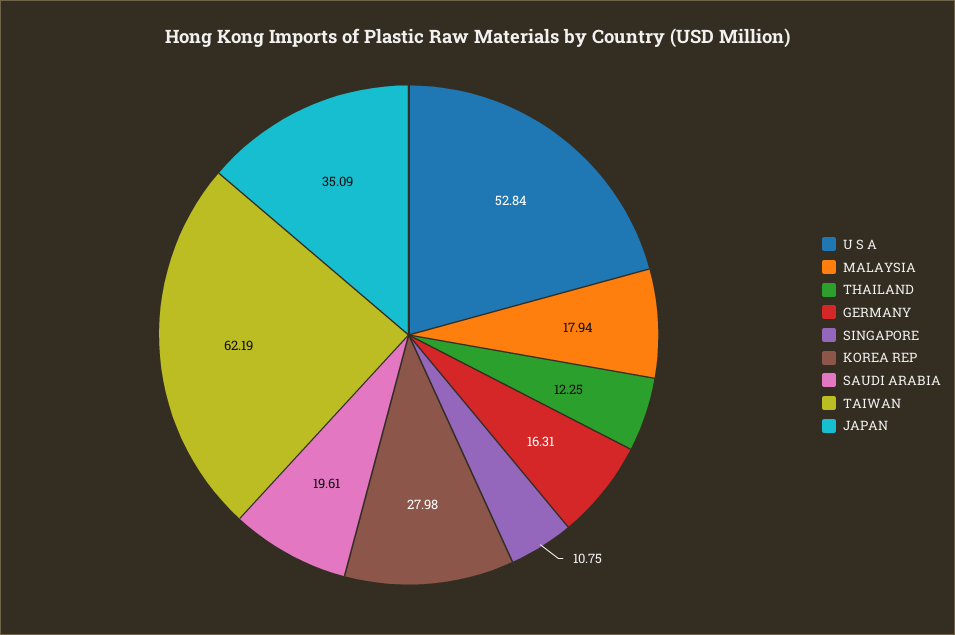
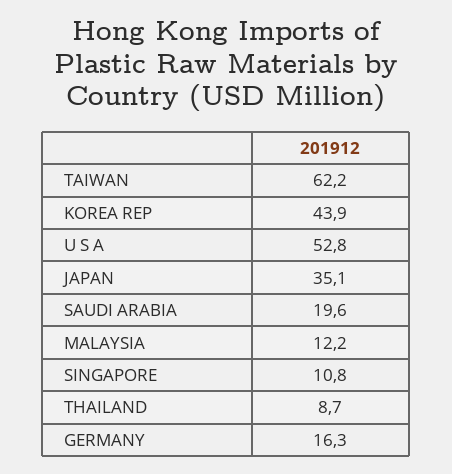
  {
    "U S A": 52.84,
-   "MALAYSIA": 17.94,
+   "MALAYSIA": 12.2,
-   "THAILAND": 12.25,
+   "THAILAND": 8.7,
    "GERMANY": 16.31,
    "SINGAPORE": 10.75,
-   "KOREA REP": 27.98,
+   "KOREA REP": 43.9,
    "SAUDI ARABIA": 19.61,
    "TAIWAN": 62.19,
    "JAPAN": 35.09
  }

